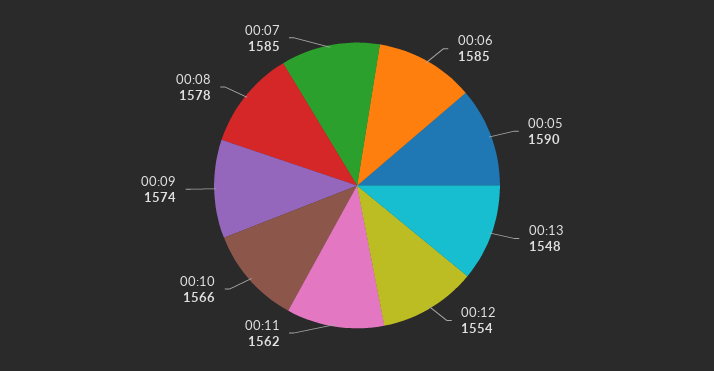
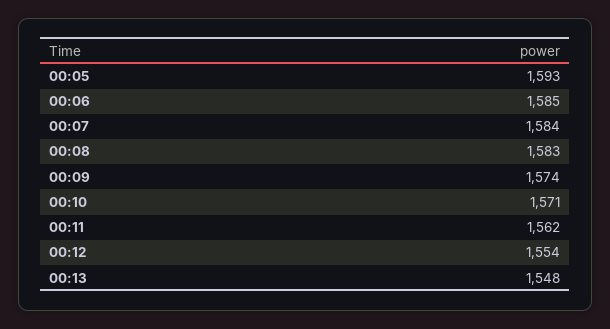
  {
    "00:06": 1585,
-   "00:05": 1590,
+   "00:05": 1593,
    "00:13": 1548,
    "00:12": 1554,
    "00:11": 1562,
-   "00:10": 1566,
+   "00:10": 1571,
    "00:09": 1574,
-   "00:08": 1578,
+   "00:08": 1583,
-   "00:07": 1585
+   "00:07": 1584
  }

